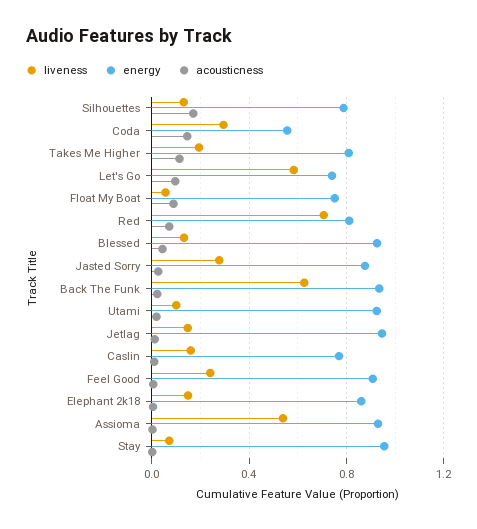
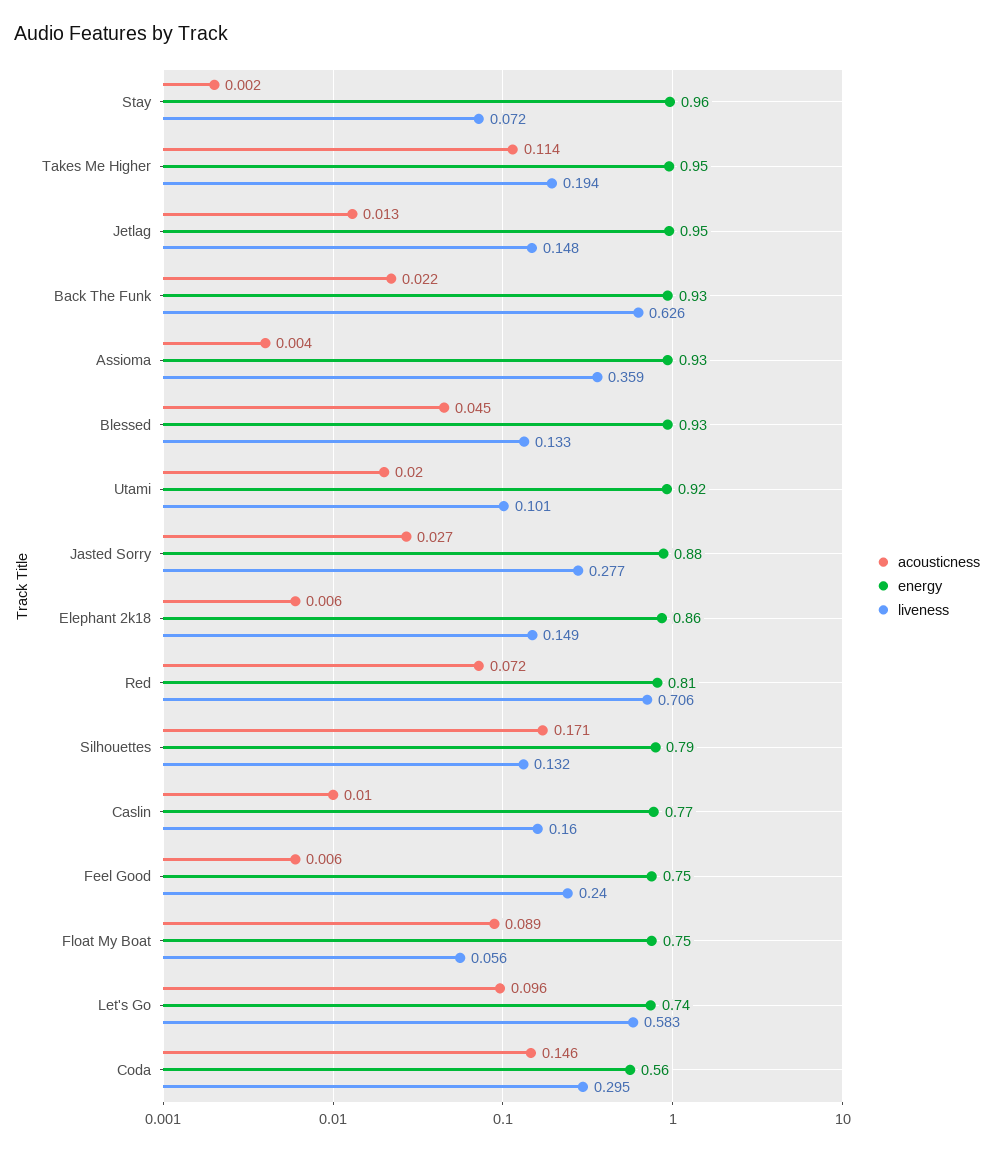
  {
    "liveness": {
      "Silhouettes": 0.132,
      "Coda": 0.295,
      "Takes Me Higher": 0.194,
      "Let's Go": 0.583,
      "Float My Boat": 0.056,
      "Red": 0.706,
      "Blessed": 0.133,
      "Jasted Sorry": 0.277,
      "Back The Funk": 0.626,
      "Utami": 0.101,
      "Jetlag": 0.148,
      "Caslin": 0.16,
      "Feel Good": 0.24,
      "Elephant 2k18": 0.149,
-     "Assioma": 0.55,
+     "Assioma": 0.359,
      "Stay": 0.072
    },
    "energy": {
      "Silhouettes": 0.79,
      "Coda": 0.56,
-     "Takes Me Higher": 0.8,
+     "Takes Me Higher": 0.95,
      "Let's Go": 0.74,
      "Float My Boat": 0.75,
      "Red": 0.81,
      "Blessed": 0.93,
      "Jasted Sorry": 0.88,
      "Back The Funk": 0.93,
      "Utami": 0.92,
      "Jetlag": 0.95,
      "Caslin": 0.77,
-     "Feel Good": 0.9,
+     "Feel Good": 0.75,
      "Elephant 2k18": 0.86,
      "Assioma": 0.93,
      "Stay": 0.96
    },
    "acousticness": {
      "Silhouettes": 0.171,
      "Coda": 0.146,
      "Takes Me Higher": 0.114,
      "Let's Go": 0.096,
      "Float My Boat": 0.089,
      "Red": 0.072,
      "Blessed": 0.045,
      "Jasted Sorry": 0.027,
      "Back The Funk": 0.022,
      "Utami": 0.02,
      "Jetlag": 0.013,
      "Caslin": 0.01,
      "Feel Good": 0.006,
      "Elephant 2k18": 0.006,
      "Assioma": 0.004,
      "Stay": 0.002
    }
  }

